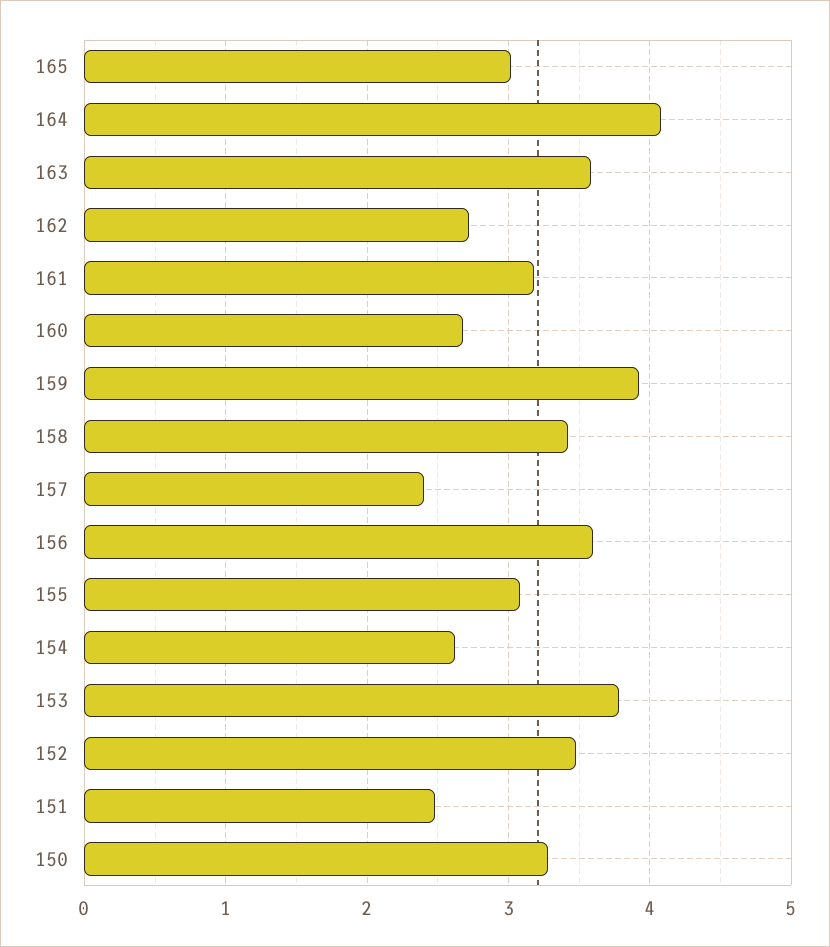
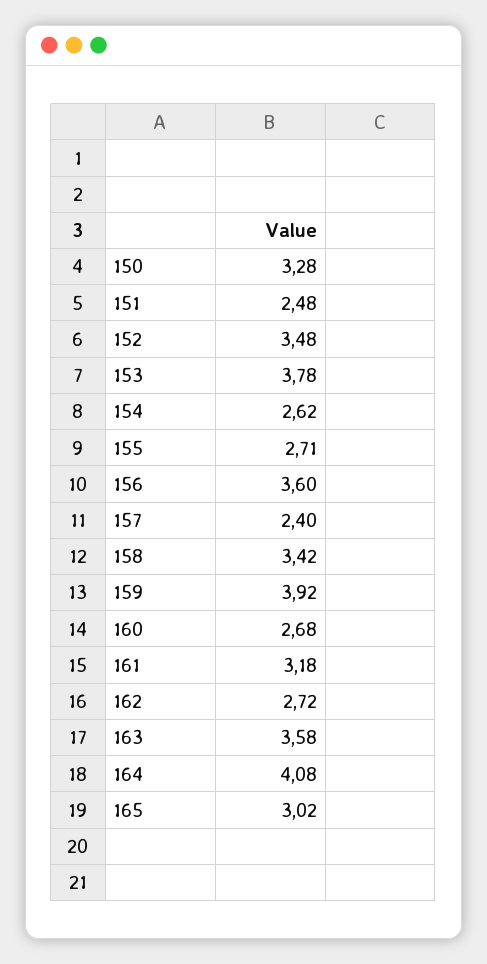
  {
    "165": 3.02,
    "164": 4.08,
    "163": 3.58,
    "162": 2.72,
    "161": 3.18,
    "160": 2.68,
    "159": 3.92,
    "158": 3.42,
    "157": 2.4,
    "156": 3.6,
-   "155": 3.1,
+   "155": 2.71,
    "154": 2.62,
    "153": 3.78,
    "152": 3.48,
    "151": 2.48,
    "150": 3.28
  }

